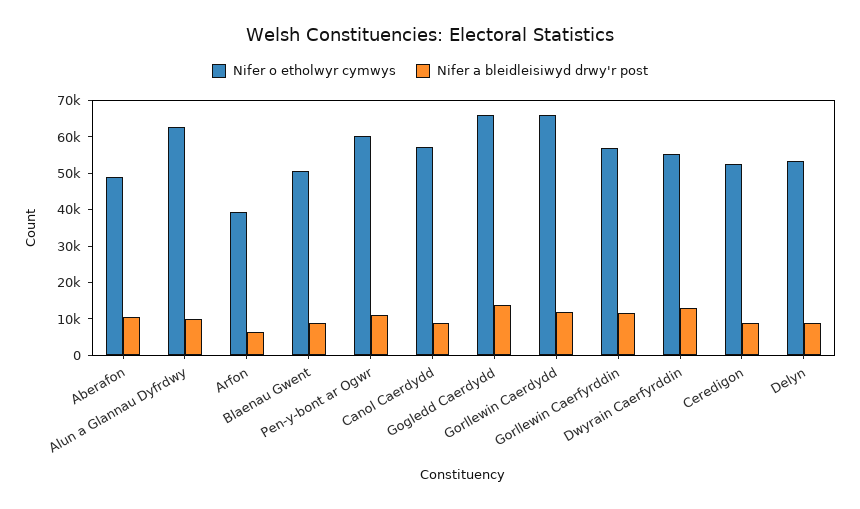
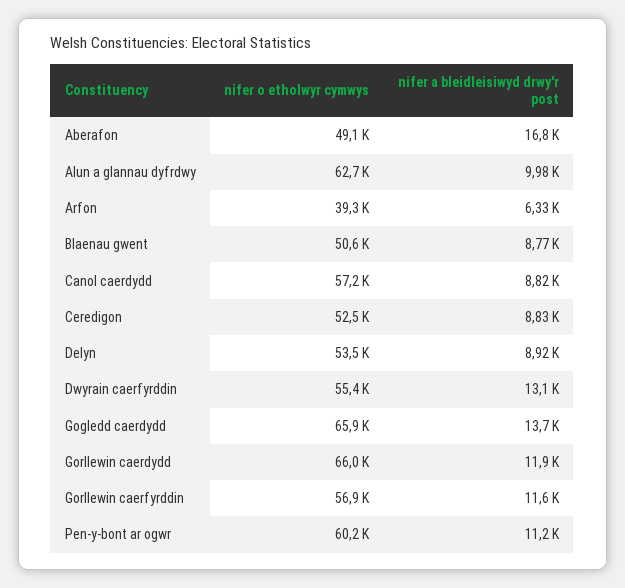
  {
    "Nifer o etholwyr cymwys": {
      "Aberafon": 49100,
      "Alun a Glannau Dyfrdwy": 62700,
      "Arfon": 39300,
      "Blaenau Gwent": 50600,
      "Pen-y-bont ar Ogwr": 60200,
      "Canol Caerdydd": 57200,
      "Gogledd Caerdydd": 65900,
      "Gorllewin Caerdydd": 66000,
      "Gorllewin Caerfyrddin": 56900,
      "Dwyrain Caerfyrddin": 55400,
      "Ceredigon": 52500,
      "Delyn": 53500
    },
    "Nifer a bleidleisiwyd drwy'r post": {
-     "Aberafon": 10000,
+     "Aberafon": 16800,
      "Alun a Glannau Dyfrdwy": 9980,
      "Arfon": 6330,
      "Blaenau Gwent": 8770,
      "Pen-y-bont ar Ogwr": 11200,
      "Canol Caerdydd": 8820,
      "Gogledd Caerdydd": 13700,
      "Gorllewin Caerdydd": 11900,
      "Gorllewin Caerfyrddin": 11600,
      "Dwyrain Caerfyrddin": 13100,
      "Ceredigon": 8830,
      "Delyn": 8920
    }
  }

